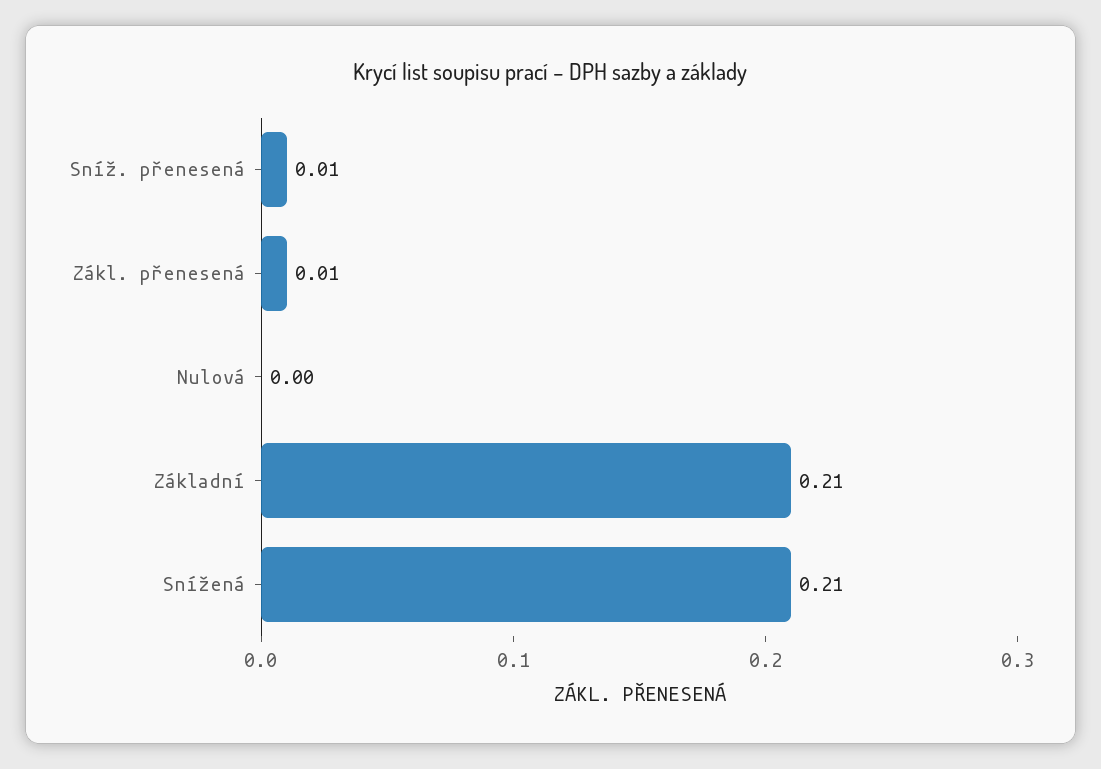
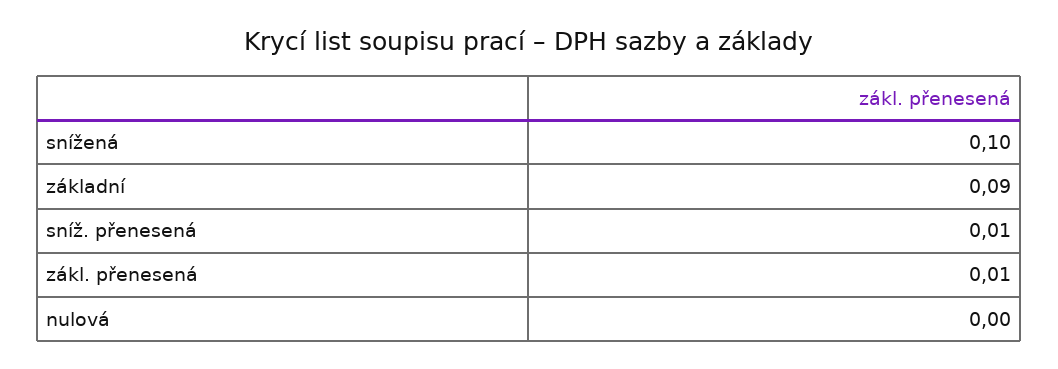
  {
    "Sníž. přenesená": 0.01,
    "Zákl. přenesená": 0.01,
    "Nulová": 0,
-   "Základní": 0.21,
+   "Základní": 0.09,
-   "Snížená": 0.21
+   "Snížená": 0.1
  }

